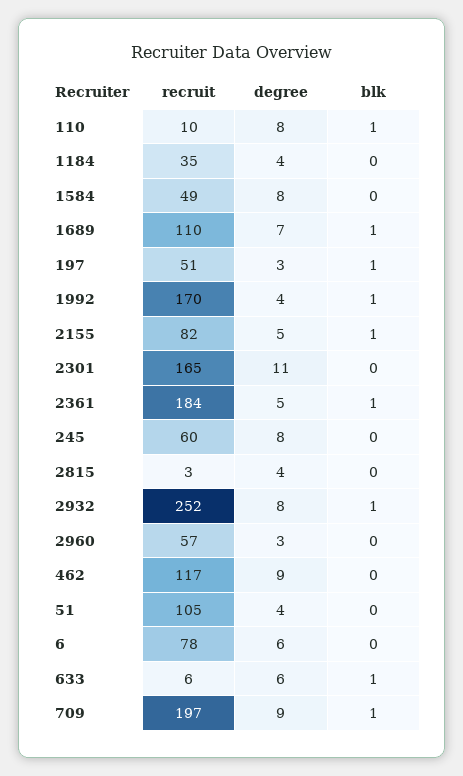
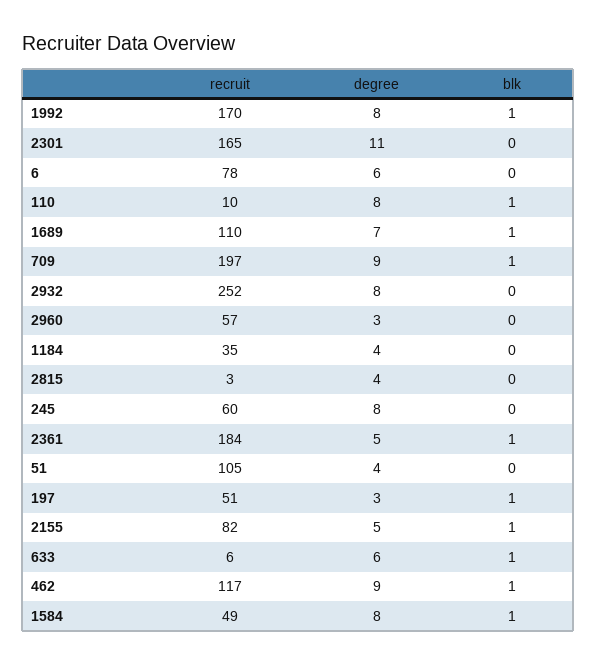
  {
    "recruit": {
      "110": 10,
      "1184": 35,
      "1584": 49,
      "1689": 110,
      "197": 51,
      "1992": 170,
      "2155": 82,
      "2301": 165,
      "2361": 184,
      "245": 60,
      "2815": 3,
      "2932": 252,
      "2960": 57,
      "462": 117,
      "51": 105,
      "6": 78,
      "633": 6,
      "709": 197
    },
    "degree": {
      "110": 8,
      "1184": 4,
      "1584": 8,
      "1689": 7,
      "197": 3,
-     "1992": 4,
+     "1992": 8,
      "2155": 5,
      "2301": 11,
      "2361": 5,
      "245": 8,
      "2815": 4,
      "2932": 8,
      "2960": 3,
      "462": 9,
      "51": 4,
      "6": 6,
      "633": 6,
      "709": 9
    },
    "blk": {
      "110": 1,
      "1184": 0,
-     "1584": 0,
+     "1584": 1,
      "1689": 1,
      "197": 1,
      "1992": 1,
      "2155": 1,
      "2301": 0,
      "2361": 1,
      "245": 0,
      "2815": 0,
-     "2932": 1,
+     "2932": 0,
      "2960": 0,
-     "462": 0,
+     "462": 1,
      "51": 0,
      "6": 0,
      "633": 1,
      "709": 1
    }
  }

